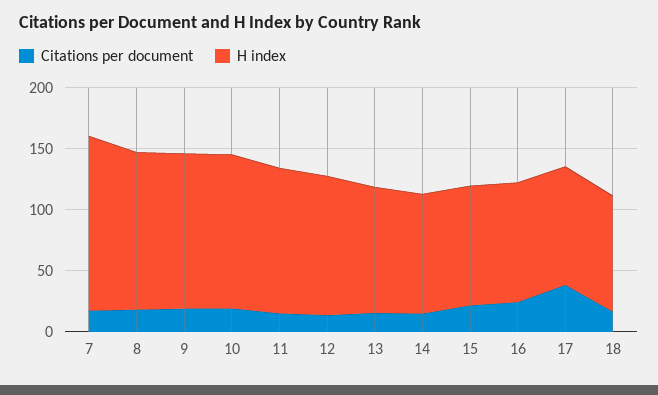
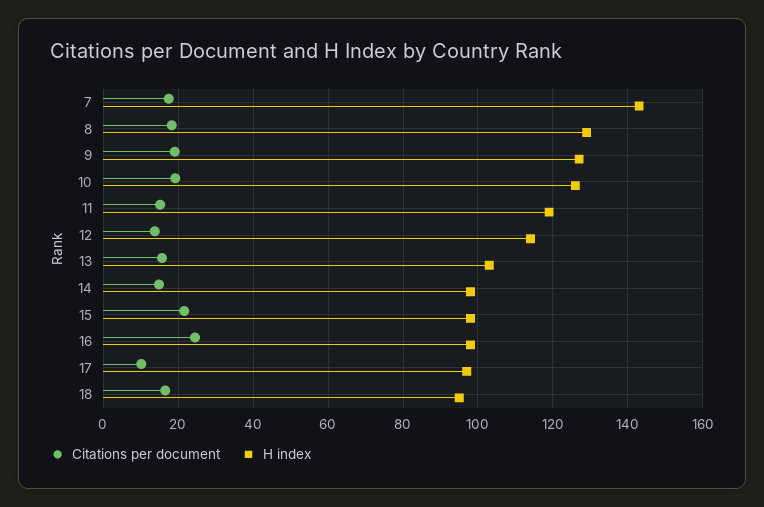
  {
    "Citations per document": {
      "7": 18,
      "8": 18,
      "9": 20,
      "10": 20,
      "11": 16,
      "12": 14,
      "13": 16,
      "14": 14,
      "15": 22,
      "16": 24,
-     "17": 40,
+     "17": 10,
      "18": 16
    },
    "H index": {
      "7": 144,
      "8": 130,
      "9": 128,
      "10": 126,
      "11": 120,
      "12": 114,
      "13": 104,
      "14": 98,
      "15": 98,
      "16": 98,
      "17": 98,
      "18": 96
    }
  }

